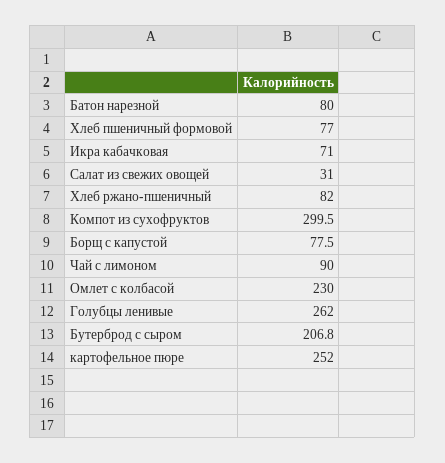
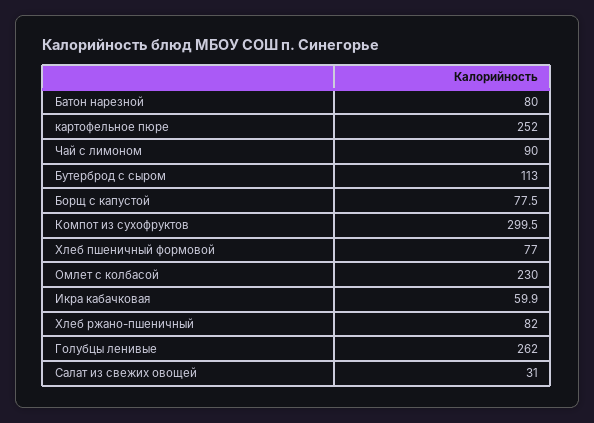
  {
    "Батон нарезной": 80,
    "Хлеб пшеничный формовой": 77,
-   "Икра кабачковая": 71,
+   "Икра кабачковая": 59.9,
    "Салат из свежих овощей": 31,
    "Хлеб ржано-пшеничный": 82,
    "Компот из сухофруктов": 299.5,
    "Борщ с капустой": 77.5,
    "Чай с лимоном": 90,
    "Омлет с колбасой": 230,
    "Голубцы ленивые": 262,
-   "Бутерброд с сыром": 206.8,
+   "Бутерброд с сыром": 113,
    "картофельное пюре": 252
  }

